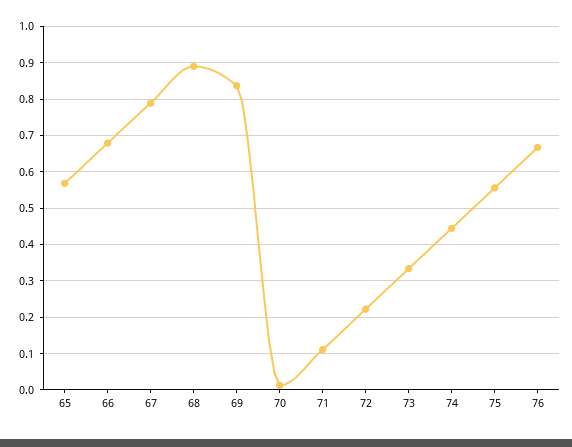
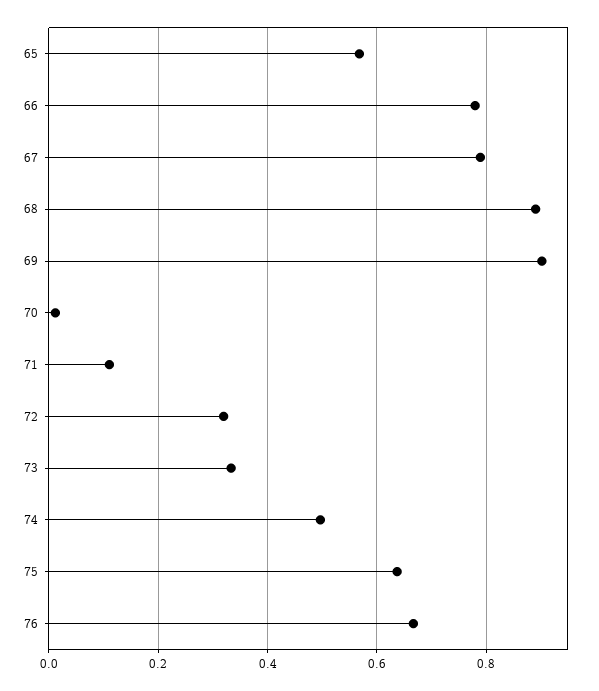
  {
    "65": 0.56,
-   "66": 0.68,
+   "66": 0.78,
    "67": 0.78,
    "68": 0.9,
-   "69": 0.84,
+   "69": 0.9,
    "70": 0.02,
    "71": 0.12,
-   "72": 0.22,
+   "72": 0.32,
    "73": 0.34,
-   "74": 0.44,
+   "74": 0.5,
-   "75": 0.56,
+   "75": 0.64,
    "76": 0.66
  }

